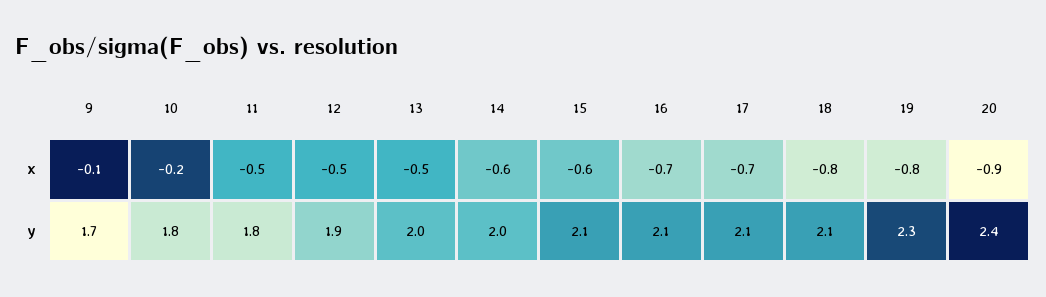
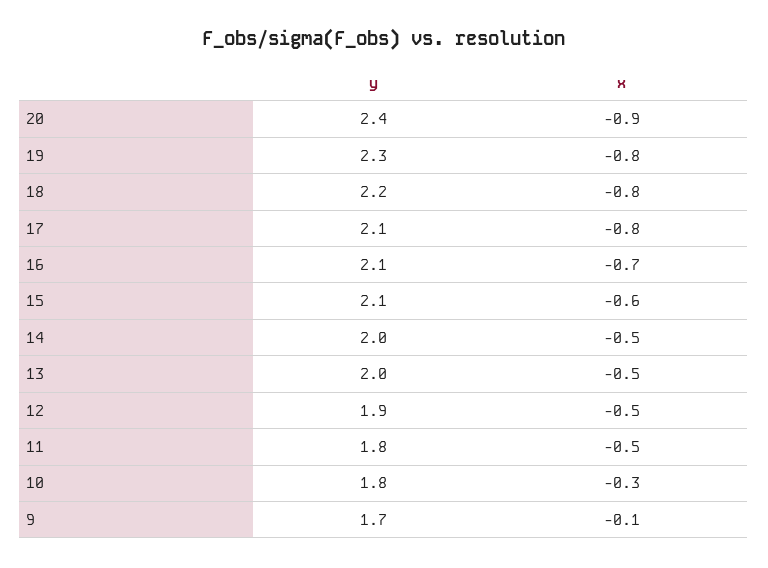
  {
    "9": {
      "x": -0.1,
      "y": 1.7
    },
    "10": {
-     "x": -0.2,
+     "x": -0.3,
      "y": 1.8
    },
    "11": {
      "x": -0.5,
      "y": 1.8
    },
    "12": {
      "x": -0.5,
      "y": 1.9
    },
    "13": {
      "x": -0.5,
      "y": 2
    },
    "14": {
-     "x": -0.6,
+     "x": -0.5,
      "y": 2
    },
    "15": {
      "x": -0.6,
      "y": 2.1
    },
    "16": {
      "x": -0.7,
      "y": 2.1
    },
    "17": {
-     "x": -0.7,
+     "x": -0.8,
      "y": 2.1
    },
    "18": {
      "x": -0.8,
-     "y": 2.1
+     "y": 2.2
    },
    "19": {
      "x": -0.8,
      "y": 2.3
    },
    "20": {
      "x": -0.9,
      "y": 2.4
    }
  }

